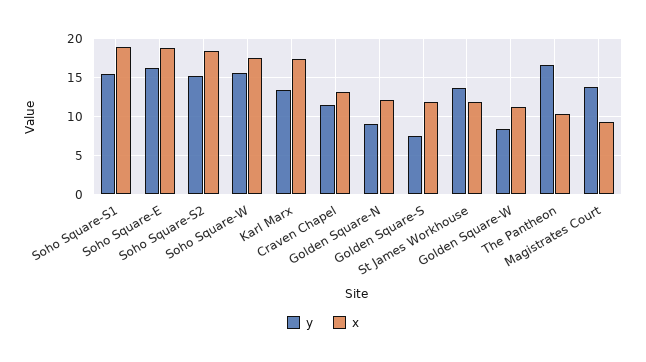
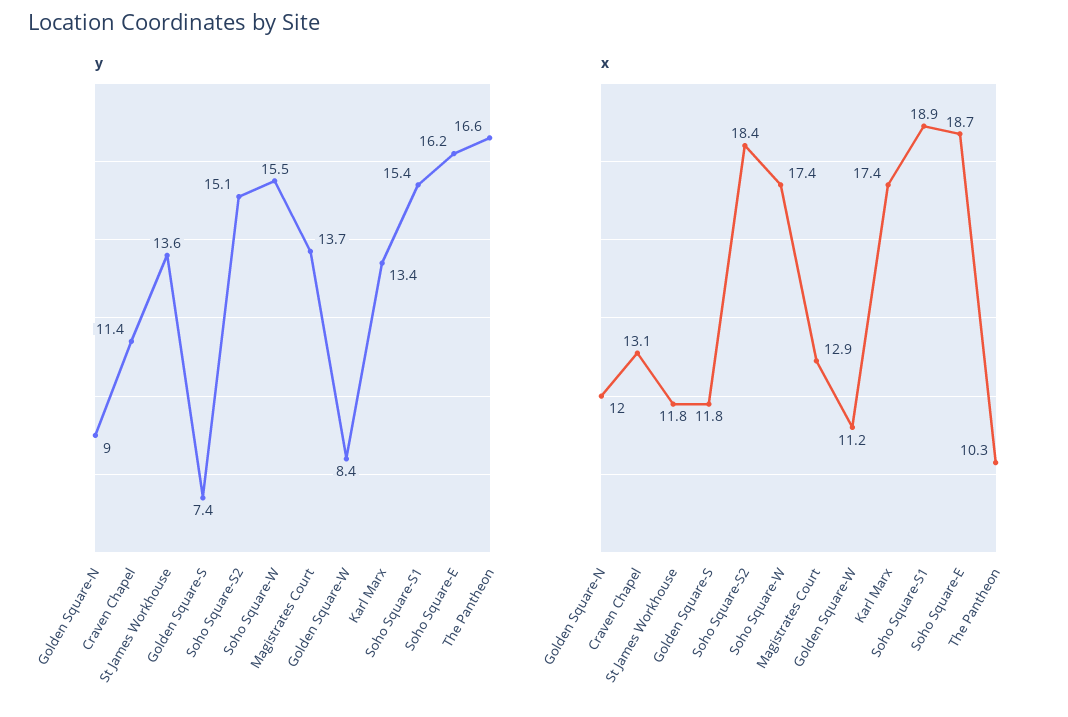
  {
    "y": {
      "Soho Square-S1": 15.4,
      "Soho Square-E": 16.2,
      "Soho Square-S2": 15.1,
      "Soho Square-W": 15.5,
      "Karl Marx": 13.4,
      "Craven Chapel": 11.4,
      "Golden Square-N": 9,
      "Golden Square-S": 7.4,
      "St James Workhouse": 13.6,
      "Golden Square-W": 8.4,
      "The Pantheon": 16.6,
      "Magistrates Court": 13.7
    },
    "x": {
      "Soho Square-S1": 18.9,
      "Soho Square-E": 18.7,
      "Soho Square-S2": 18.4,
      "Soho Square-W": 17.4,
      "Karl Marx": 17.4,
      "Craven Chapel": 13.1,
      "Golden Square-N": 12,
      "Golden Square-S": 11.8,
      "St James Workhouse": 11.8,
      "Golden Square-W": 11.2,
      "The Pantheon": 10.3,
-     "Magistrates Court": 9
+     "Magistrates Court": 12.9
    }
  }

